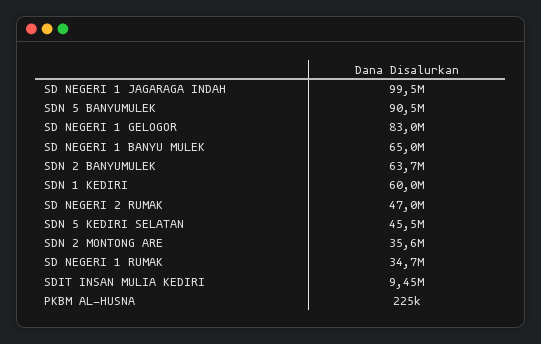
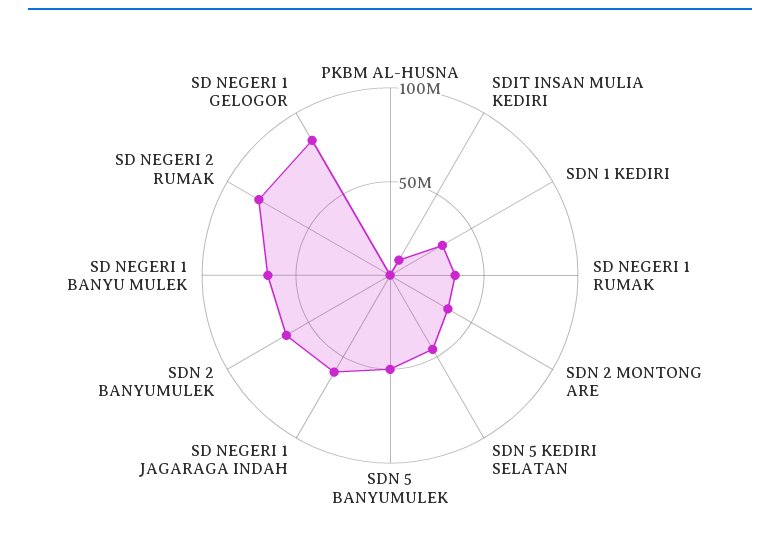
  {
-   "SD NEGERI 1 JAGARAGA INDAH": 99500000,
+   "SD NEGERI 1 JAGARAGA INDAH": 60000000,
-   "SDN 5 BANYUMULEK": 90500000,
+   "SDN 5 BANYUMULEK": 50000000,
    "SD NEGERI 1 GELOGOR": 83000000,
    "SD NEGERI 1 BANYU MULEK": 65000000,
    "SDN 2 BANYUMULEK": 63700000,
-   "SDN 1 KEDIRI": 60000000,
+   "SDN 1 KEDIRI": 30000000,
-   "SD NEGERI 2 RUMAK": 47000000,
+   "SD NEGERI 2 RUMAK": 80000000,
    "SDN 5 KEDIRI SELATAN": 45500000,
    "SDN 2 MONTONG ARE": 35600000,
    "SD NEGERI 1 RUMAK": 34700000,
    "SDIT INSAN MULIA KEDIRI": 9450000,
    "PKBM AL-HUSNA": 225000
  }

